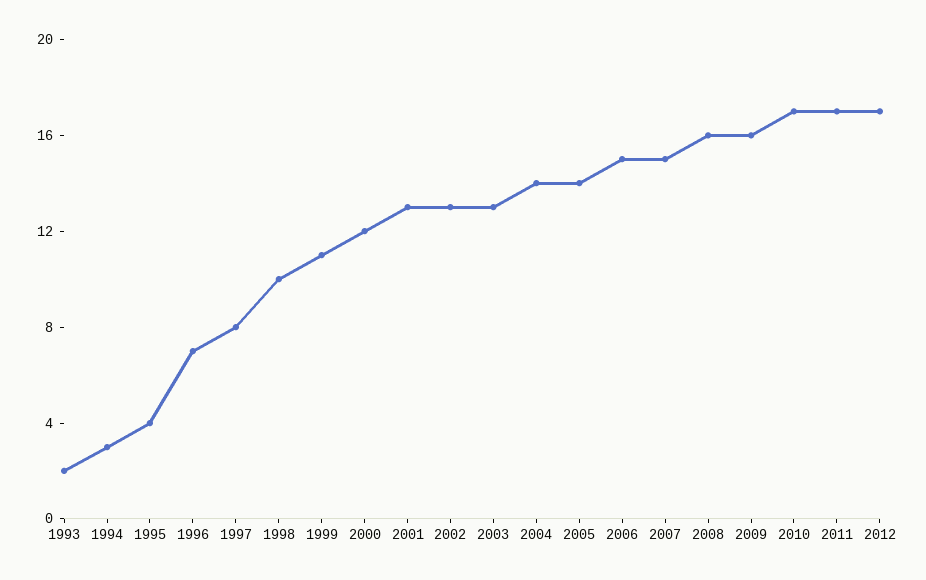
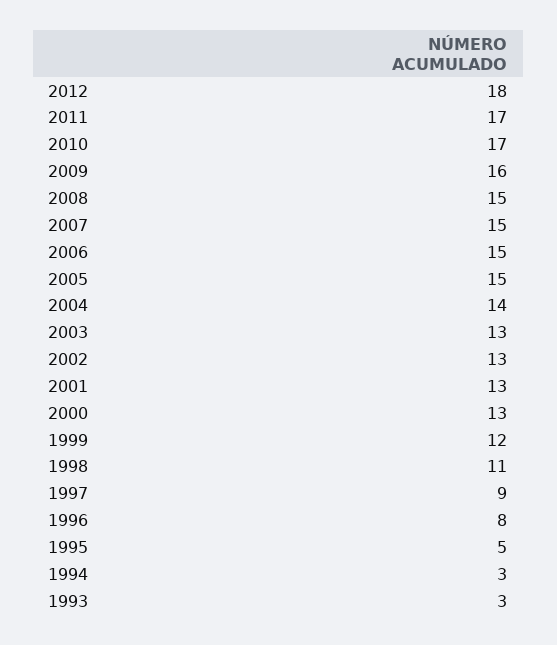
  {
-   "1993": 2,
+   "1993": 3,
    "1994": 3,
-   "1995": 4,
+   "1995": 5,
-   "1996": 7,
+   "1996": 8,
-   "1997": 8,
+   "1997": 9,
-   "1998": 10,
+   "1998": 11,
-   "1999": 11,
+   "1999": 12,
-   "2000": 12,
+   "2000": 13,
    "2001": 13,
    "2002": 13,
    "2003": 13,
    "2004": 14,
-   "2005": 14,
+   "2005": 15,
    "2006": 15,
    "2007": 15,
-   "2008": 16,
+   "2008": 15,
    "2009": 16,
    "2010": 17,
    "2011": 17,
-   "2012": 17
+   "2012": 18
  }

